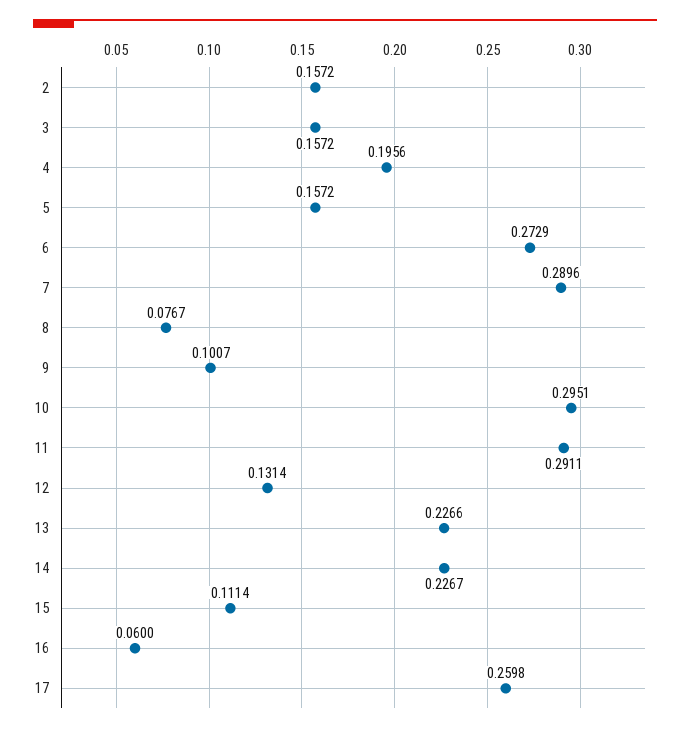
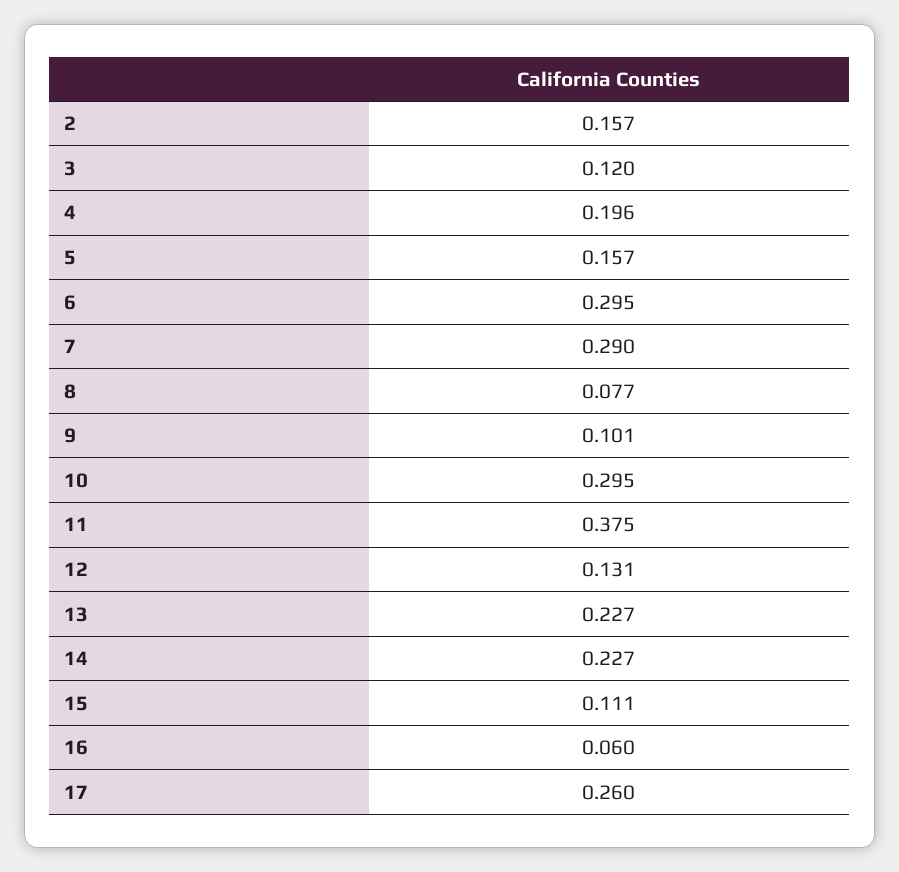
  {
    "2": 0.1572,
-   "3": 0.1572,
+   "3": 0.12,
    "4": 0.1956,
    "5": 0.1572,
-   "6": 0.2729,
+   "6": 0.295,
    "7": 0.2896,
    "8": 0.0767,
    "9": 0.1007,
    "10": 0.2951,
-   "11": 0.2911,
+   "11": 0.375,
    "12": 0.1314,
    "13": 0.2266,
    "14": 0.2267,
    "15": 0.1114,
    "16": 0.06,
    "17": 0.2598
  }

